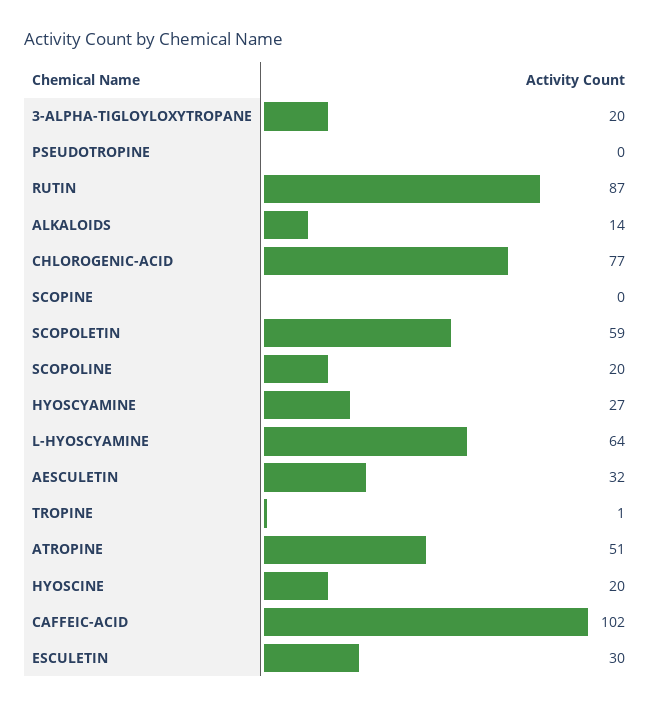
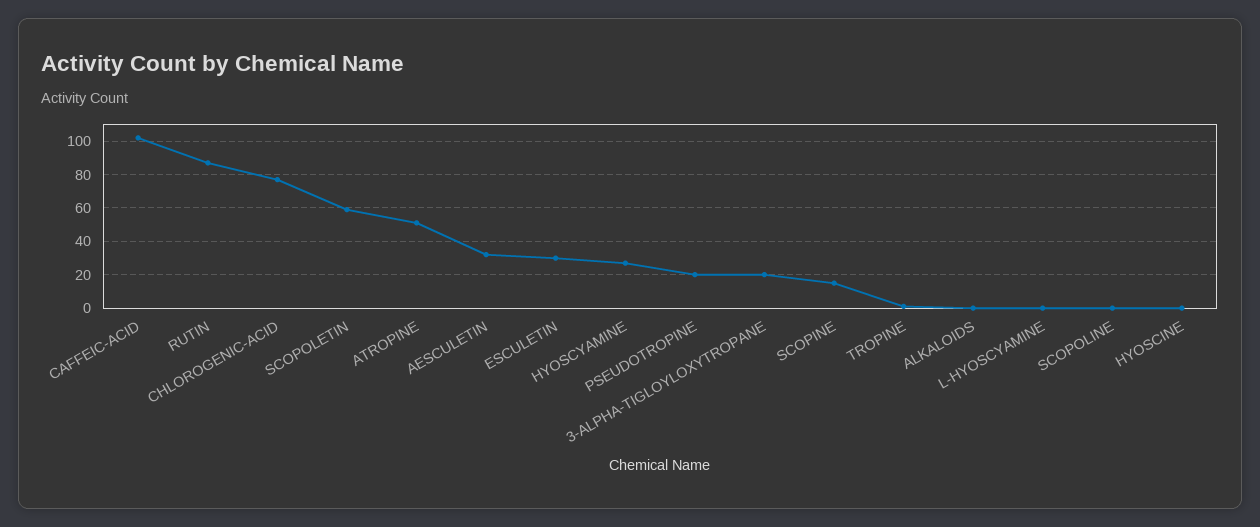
  {
    "3-ALPHA-TIGLOYLOXYTROPANE": 20,
-   "PSEUDOTROPINE": 0,
+   "PSEUDOTROPINE": 20,
    "RUTIN": 87,
-   "ALKALOIDS": 14,
+   "ALKALOIDS": 0,
    "CHLOROGENIC-ACID": 77,
-   "SCOPINE": 0,
+   "SCOPINE": 15,
    "SCOPOLETIN": 59,
-   "SCOPOLINE": 20,
+   "SCOPOLINE": 0,
    "HYOSCYAMINE": 27,
-   "L-HYOSCYAMINE": 64,
+   "L-HYOSCYAMINE": 0,
    "AESCULETIN": 32,
    "TROPINE": 1,
    "ATROPINE": 51,
-   "HYOSCINE": 20,
+   "HYOSCINE": 0,
    "CAFFEIC-ACID": 102,
    "ESCULETIN": 30
  }

